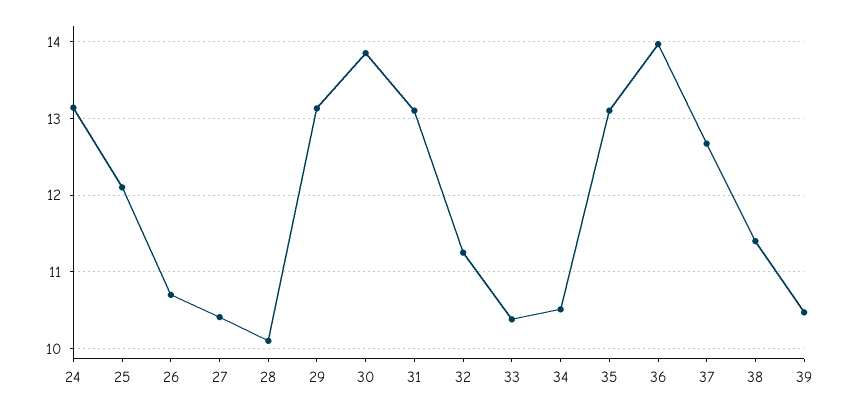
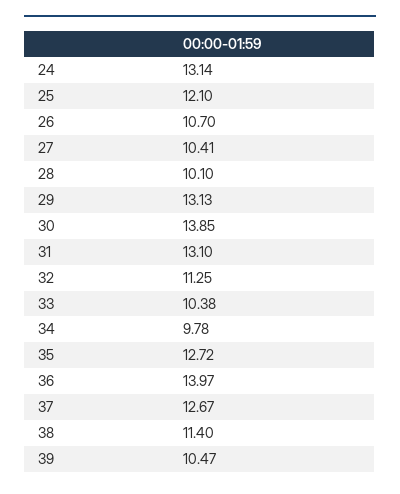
  {
    "24": 13.14,
    "25": 12.1,
    "26": 10.7,
    "27": 10.41,
    "28": 10.1,
    "29": 13.13,
    "30": 13.85,
    "31": 13.1,
    "32": 11.25,
    "33": 10.38,
-   "34": 10.5,
+   "34": 9.78,
-   "35": 13.1,
+   "35": 12.72,
    "36": 13.97,
    "37": 12.67,
    "38": 11.4,
    "39": 10.47
  }

